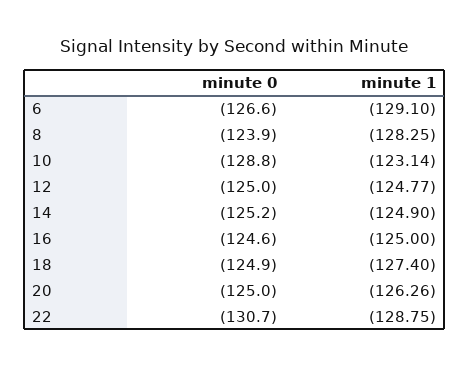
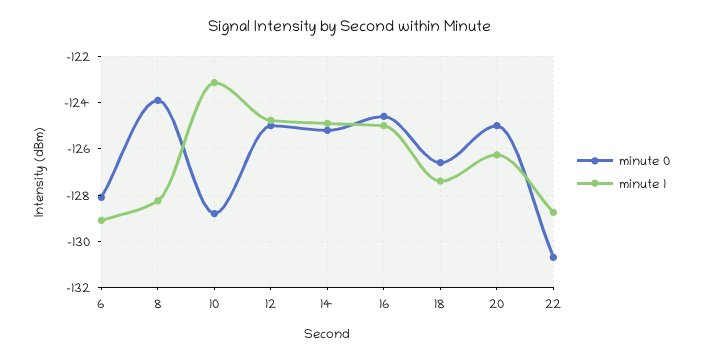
  {
    "minute 0": {
-     "6": -126.6,
+     "6": -128,
      "8": -123.9,
      "10": -128.8,
      "12": -125,
      "14": -125.2,
      "16": -124.6,
-     "18": -124.9,
+     "18": -126.5,
      "20": -125,
      "22": -130.7
    },
    "minute 1": {
      "6": -129.1,
      "8": -128.25,
      "10": -123.14,
      "12": -124.77,
      "14": -124.9,
      "16": -125,
      "18": -127.4,
      "20": -126.26,
      "22": -128.75
    }
  }

